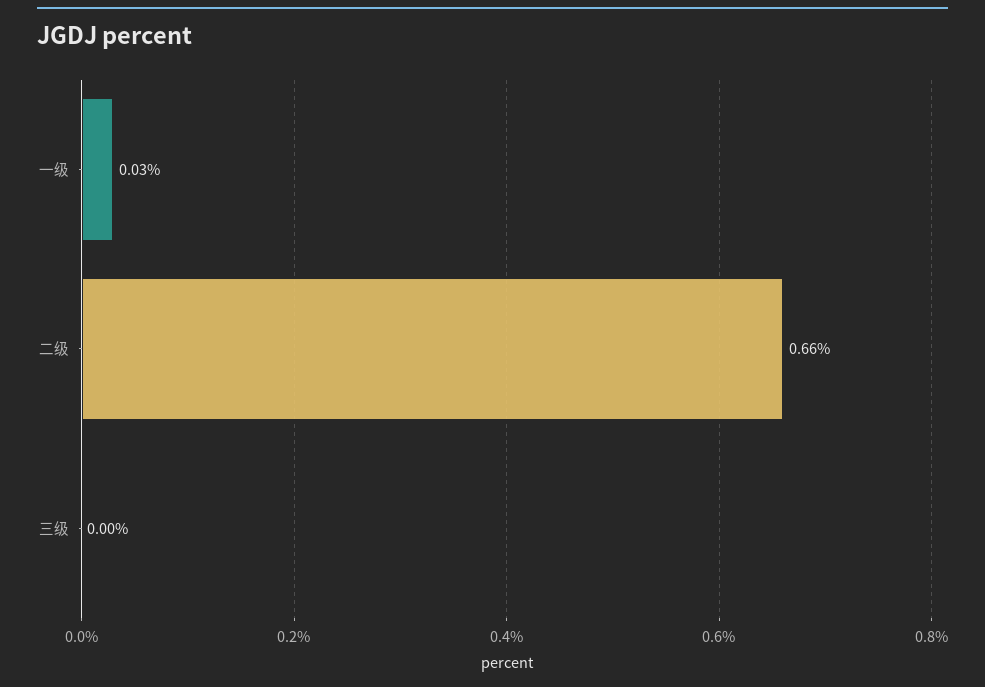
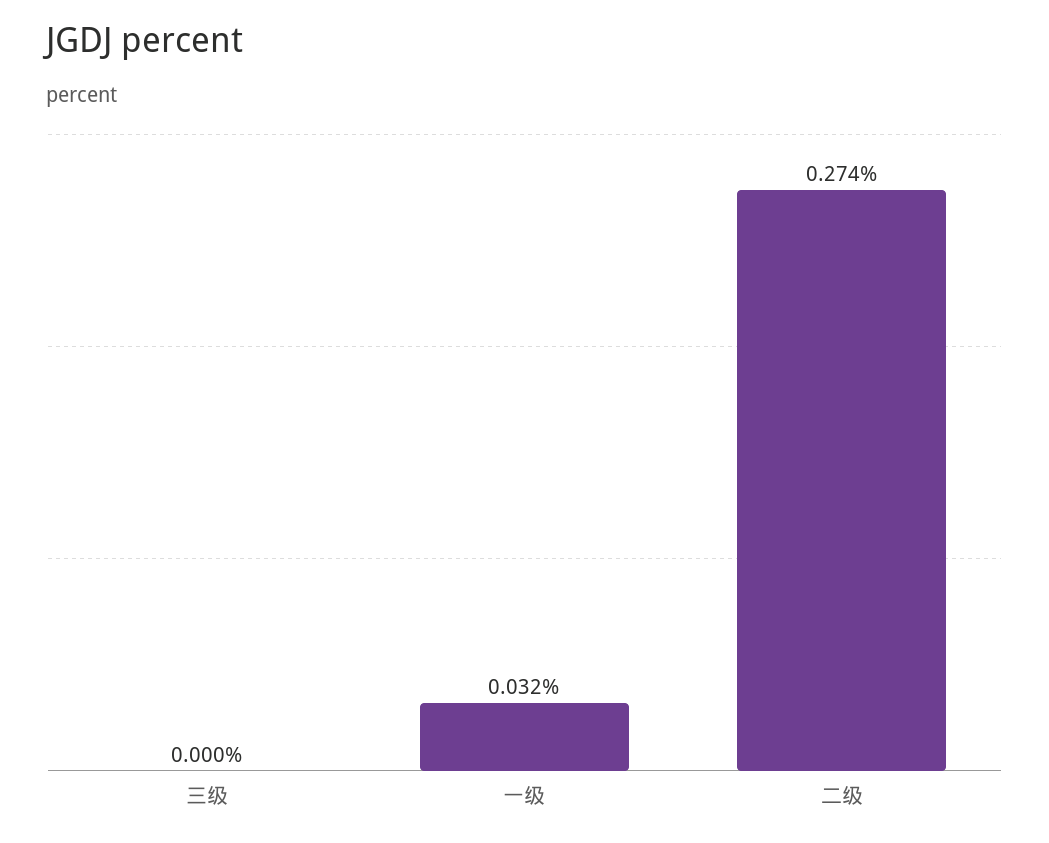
  {
    "一级": 0.032,
-   "二级": 0.66,
+   "二级": 0.274,
    "三级": 0
  }

